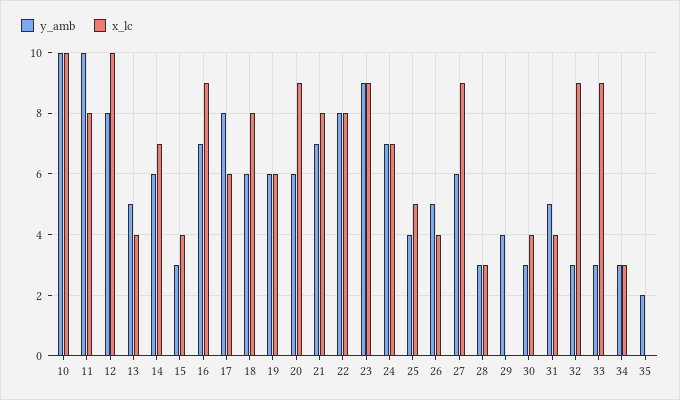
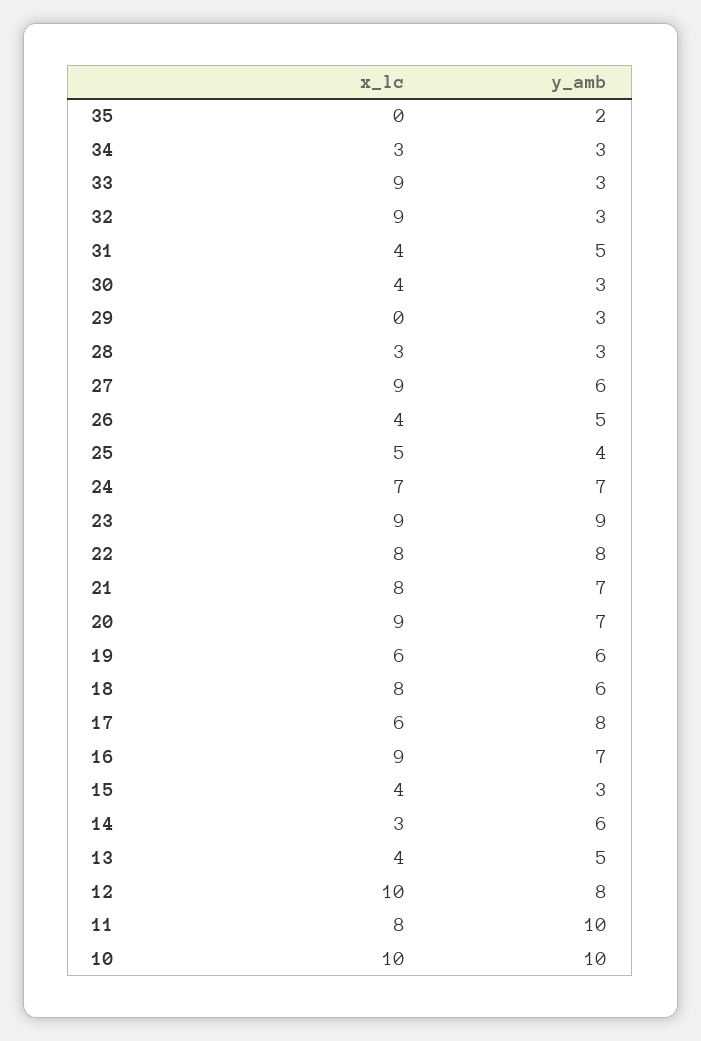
  {
    "y_amb": {
      "10": 10,
      "11": 10,
      "12": 8,
      "13": 5,
      "14": 6,
      "15": 3,
      "16": 7,
      "17": 8,
      "18": 6,
      "19": 6,
-     "20": 6,
+     "20": 7,
      "21": 7,
      "22": 8,
      "23": 9,
      "24": 7,
      "25": 4,
      "26": 5,
      "27": 6,
      "28": 3,
-     "29": 4,
+     "29": 3,
      "30": 3,
      "31": 5,
      "32": 3,
      "33": 3,
      "34": 3,
      "35": 2
    },
    "x_lc": {
      "10": 10,
      "11": 8,
      "12": 10,
      "13": 4,
-     "14": 7,
+     "14": 3,
      "15": 4,
      "16": 9,
      "17": 6,
      "18": 8,
      "19": 6,
      "20": 9,
      "21": 8,
      "22": 8,
      "23": 9,
      "24": 7,
      "25": 5,
      "26": 4,
      "27": 9,
      "28": 3,
      "29": 0,
      "30": 4,
      "31": 4,
      "32": 9,
      "33": 9,
      "34": 3,
      "35": 0
    }
  }

